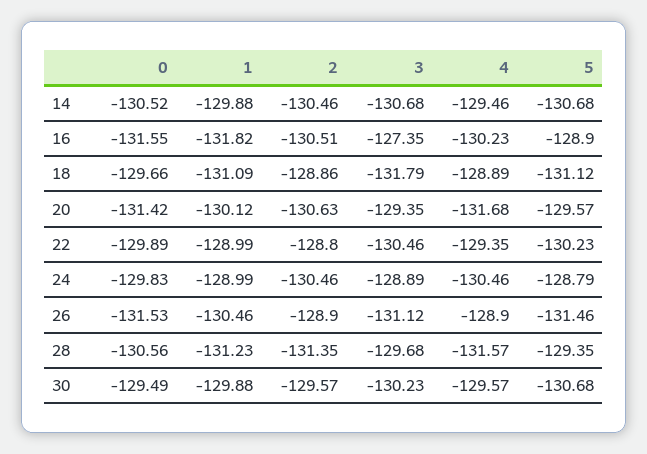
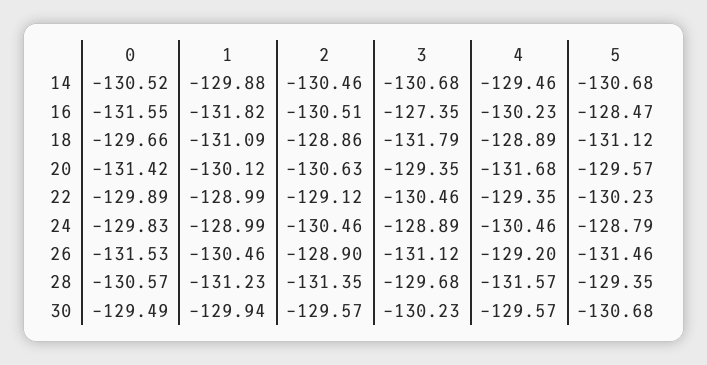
  {
    "0": {
      "14": -130.52,
      "16": -131.55,
      "18": -129.66,
      "20": -131.42,
      "22": -129.89,
      "24": -129.83,
      "26": -131.53,
-     "28": -130.56,
+     "28": -130.57,
      "30": -129.49
    },
    "1": {
      "14": -129.88,
      "16": -131.82,
      "18": -131.09,
      "20": -130.12,
      "22": -128.99,
      "24": -128.99,
      "26": -130.46,
      "28": -131.23,
-     "30": -129.88
+     "30": -129.94
    },
    "2": {
      "14": -130.46,
      "16": -130.51,
      "18": -128.86,
      "20": -130.63,
-     "22": -128.8,
+     "22": -129.12,
      "24": -130.46,
      "26": -128.9,
      "28": -131.35,
      "30": -129.57
    },
    "3": {
      "14": -130.68,
      "16": -127.35,
      "18": -131.79,
      "20": -129.35,
      "22": -130.46,
      "24": -128.89,
      "26": -131.12,
      "28": -129.68,
      "30": -130.23
    },
    "4": {
      "14": -129.46,
      "16": -130.23,
      "18": -128.89,
      "20": -131.68,
      "22": -129.35,
      "24": -130.46,
-     "26": -128.9,
+     "26": -129.2,
      "28": -131.57,
      "30": -129.57
    },
    "5": {
      "14": -130.68,
-     "16": -128.9,
+     "16": -128.47,
      "18": -131.12,
      "20": -129.57,
      "22": -130.23,
      "24": -128.79,
      "26": -131.46,
      "28": -129.35,
      "30": -130.68
    }
  }

